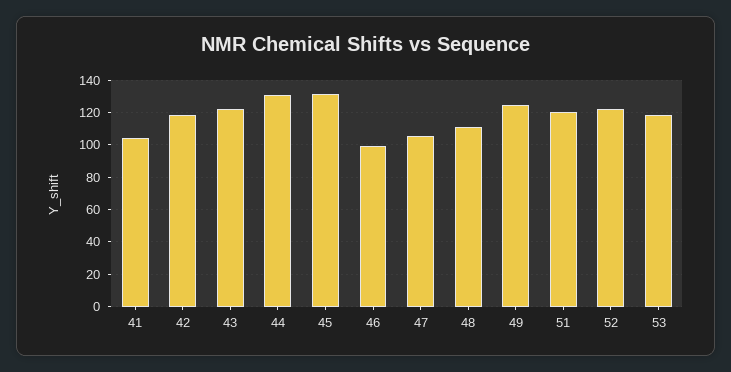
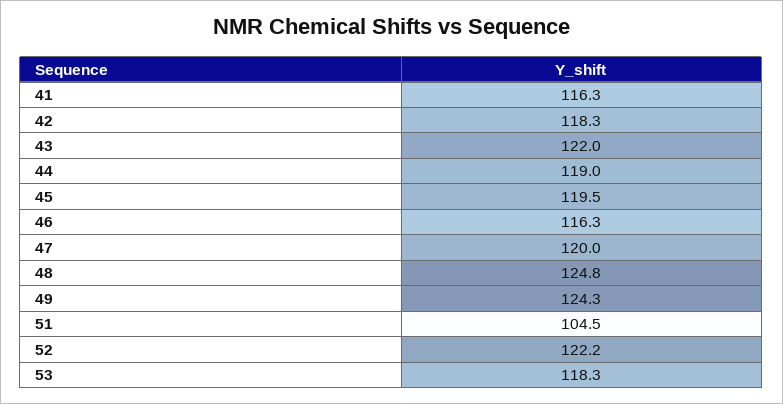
  {
-   "41": 105,
+   "41": 116.3,
    "42": 118.3,
    "43": 122,
-   "44": 130,
+   "44": 119,
-   "45": 130,
+   "45": 119.5,
-   "46": 100,
+   "46": 116.3,
-   "47": 105,
+   "47": 120,
-   "48": 110,
+   "48": 124.8,
    "49": 124.3,
-   "51": 120,
+   "51": 104.5,
    "52": 122.2,
    "53": 118.3
  }

